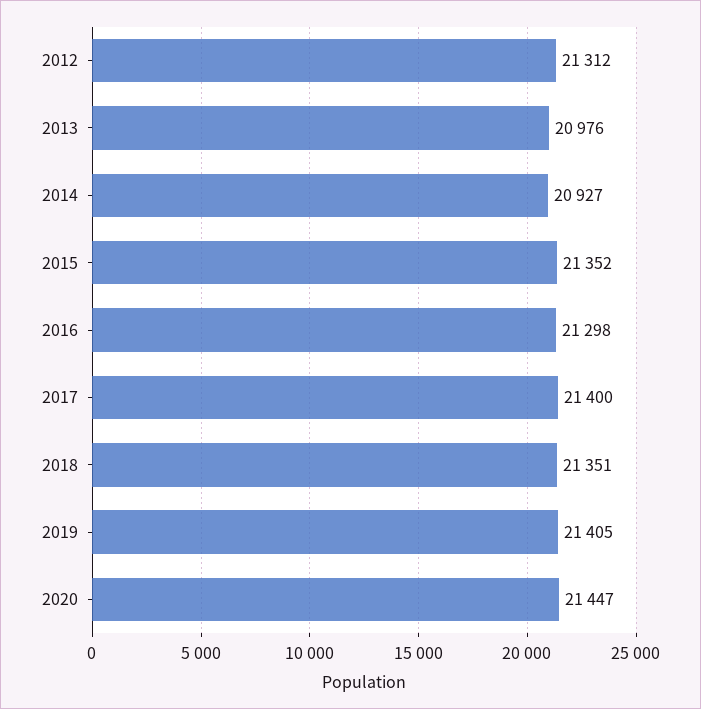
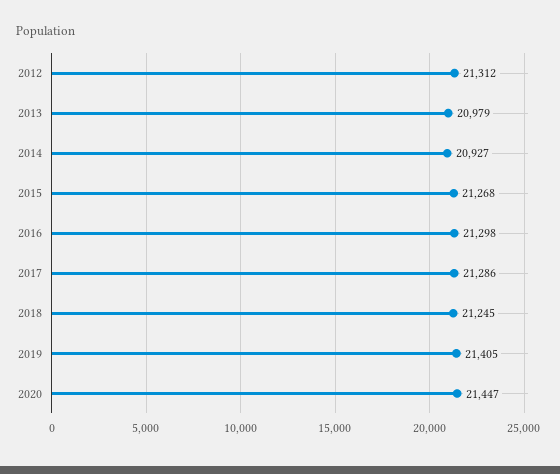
  {
    "2012": 21312,
-   "2013": 20976,
+   "2013": 20979,
    "2014": 20927,
-   "2015": 21352,
+   "2015": 21268,
    "2016": 21298,
-   "2017": 21400,
+   "2017": 21286,
-   "2018": 21351,
+   "2018": 21245,
    "2019": 21405,
    "2020": 21447
  }

